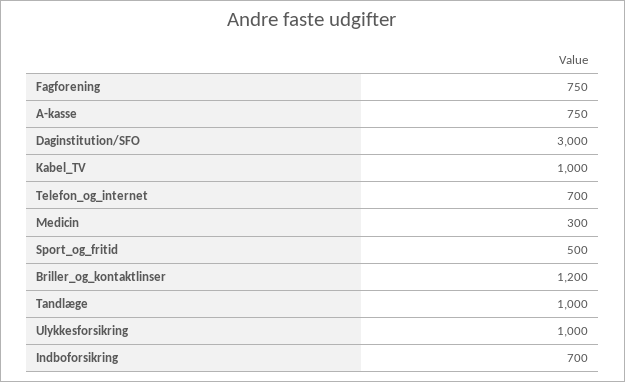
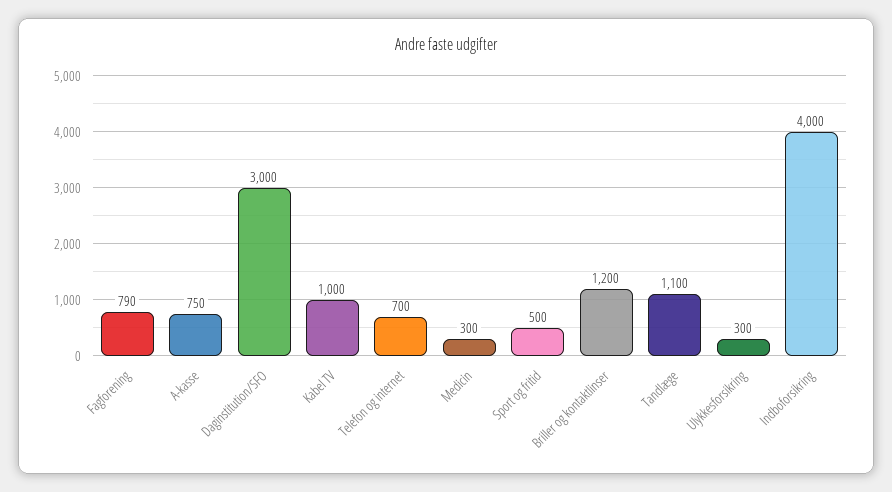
  {
-   "Fagforening": 750,
+   "Fagforening": 790,
    "A-kasse": 750,
    "Daginstitution/SFO": 3000,
    "Kabel_TV": 1000,
    "Telefon_og_internet": 700,
    "Medicin": 300,
    "Sport_og_fritid": 500,
    "Briller_og_kontaktlinser": 1200,
-   "Tandlæge": 1000,
+   "Tandlæge": 1100,
-   "Ulykkesforsikring": 1000,
+   "Ulykkesforsikring": 300,
-   "Indboforsikring": 700
+   "Indboforsikring": 4000
  }

